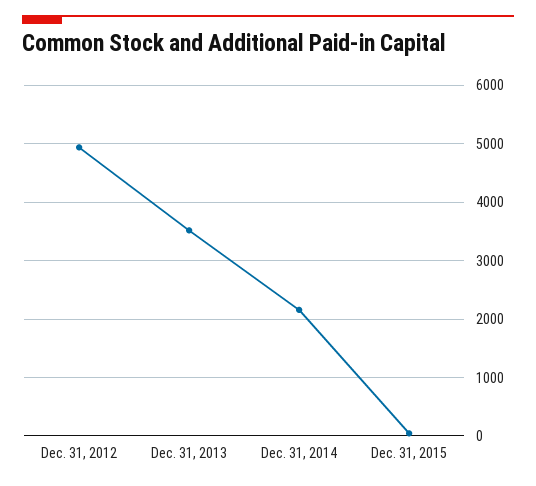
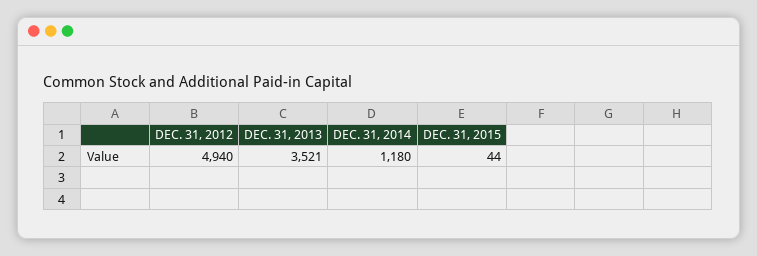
  {
    "Dec. 31, 2012": 4940,
    "Dec. 31, 2013": 3521,
-   "Dec. 31, 2014": 2200,
+   "Dec. 31, 2014": 1180,
    "Dec. 31, 2015": 44
  }

